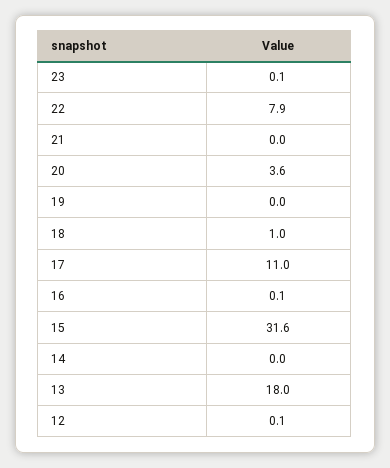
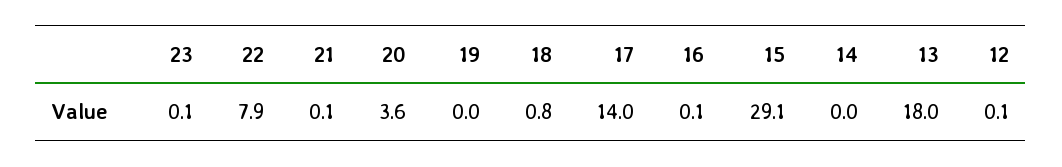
  {
    "23": 0.1,
    "22": 7.9,
-   "21": 0,
+   "21": 0.1,
    "20": 3.6,
    "19": 0,
-   "18": 1,
+   "18": 0.8,
-   "17": 11,
+   "17": 14,
    "16": 0.1,
-   "15": 31.6,
+   "15": 29.1,
    "14": 0,
    "13": 18,
    "12": 0.1
  }

